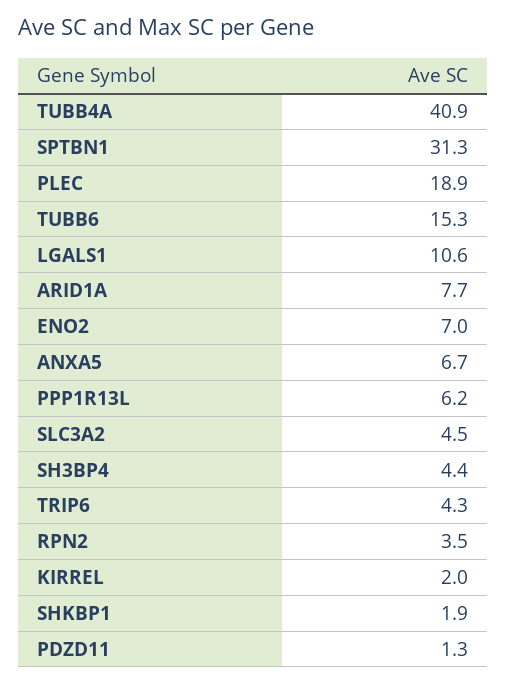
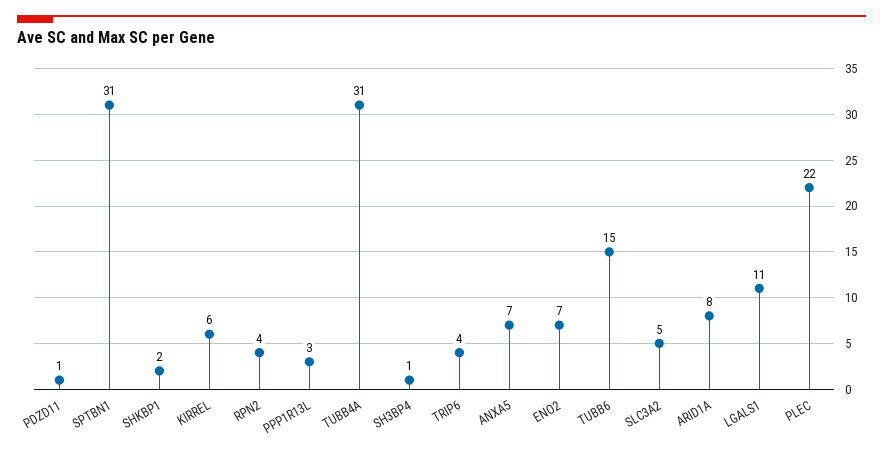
  {
-   "TUBB4A": 40.9,
+   "TUBB4A": 31,
    "SPTBN1": 31.3,
-   "PLEC": 18.9,
+   "PLEC": 22,
    "TUBB6": 15.3,
    "LGALS1": 10.6,
    "ARID1A": 7.7,
    "ENO2": 7,
    "ANXA5": 6.7,
-   "PPP1R13L": 6.2,
+   "PPP1R13L": 3,
    "SLC3A2": 4.5,
-   "SH3BP4": 4.4,
+   "SH3BP4": 1,
    "TRIP6": 4.3,
    "RPN2": 3.5,
-   "KIRREL": 2,
+   "KIRREL": 6,
    "SHKBP1": 1.9,
    "PDZD11": 1.3
  }

